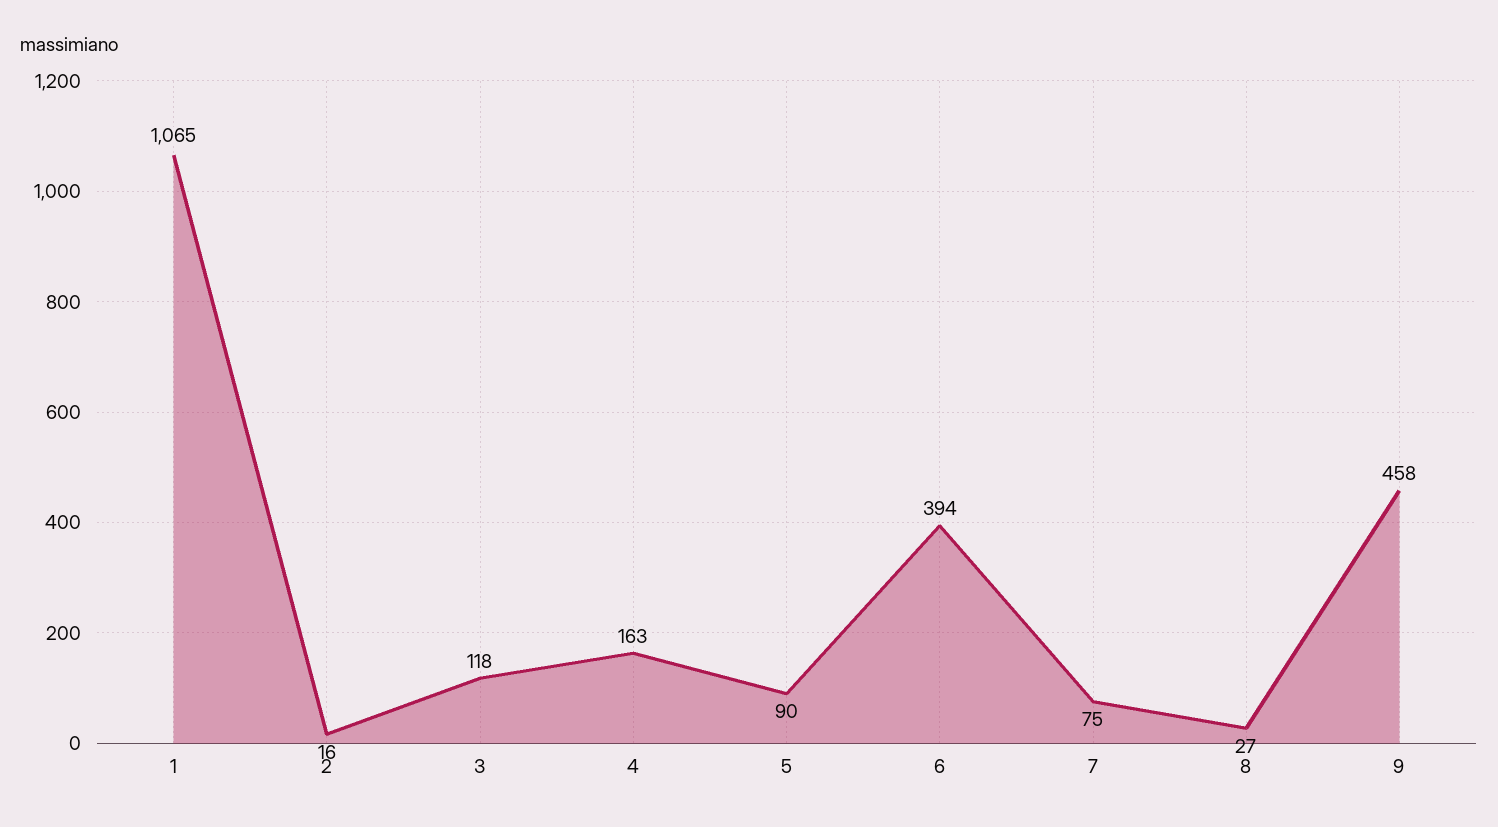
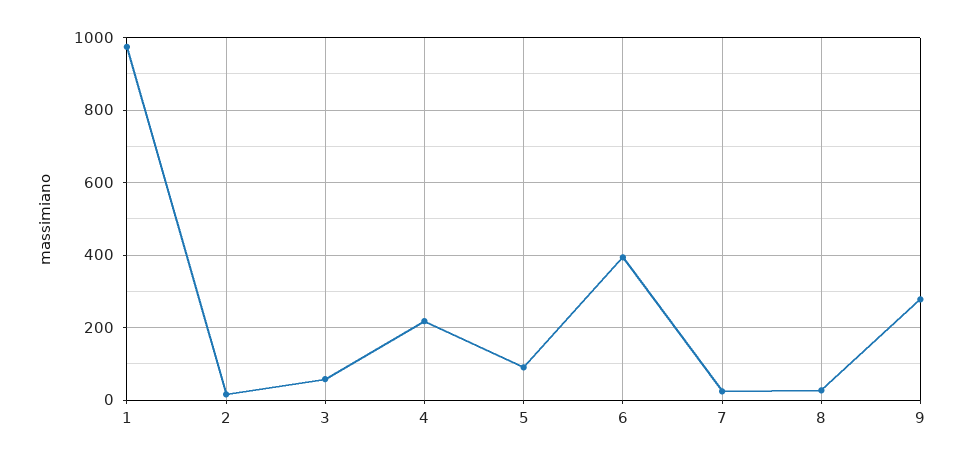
  {
-   "1": 1065,
+   "1": 980,
    "2": 16,
-   "3": 118,
+   "3": 60,
-   "4": 163,
+   "4": 220,
    "5": 90,
    "6": 394,
-   "7": 75,
+   "7": 20,
    "8": 27,
-   "9": 458
+   "9": 280
  }

